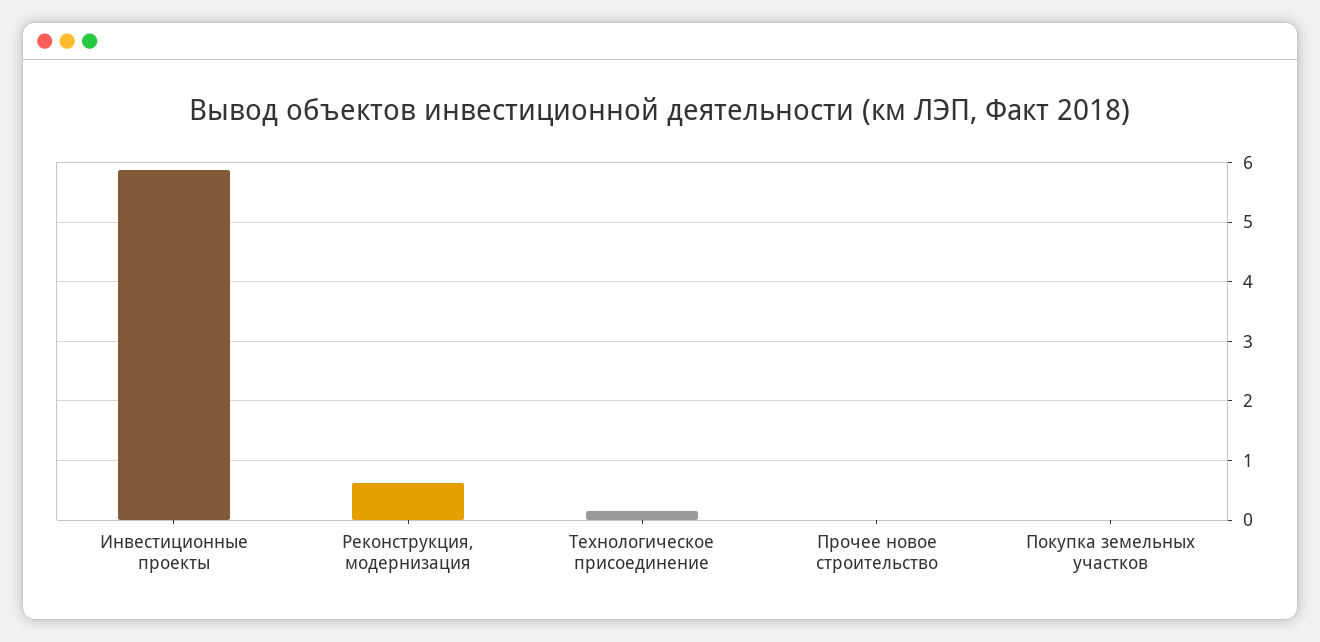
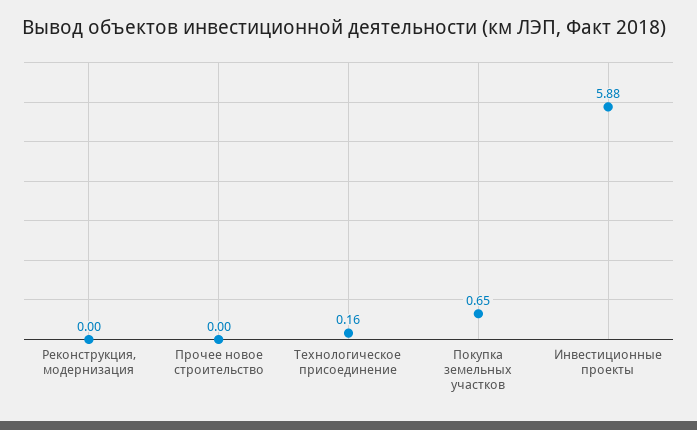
  {
    "Инвестиционные проекты": 5.88,
-   "Реконструкция, модернизация": 0.6,
+   "Реконструкция, модернизация": 0,
    "Технологическое присоединение": 0.16,
    "Прочее новое строительство": 0,
-   "Покупка земельных участков": 0
+   "Покупка земельных участков": 0.65
  }

